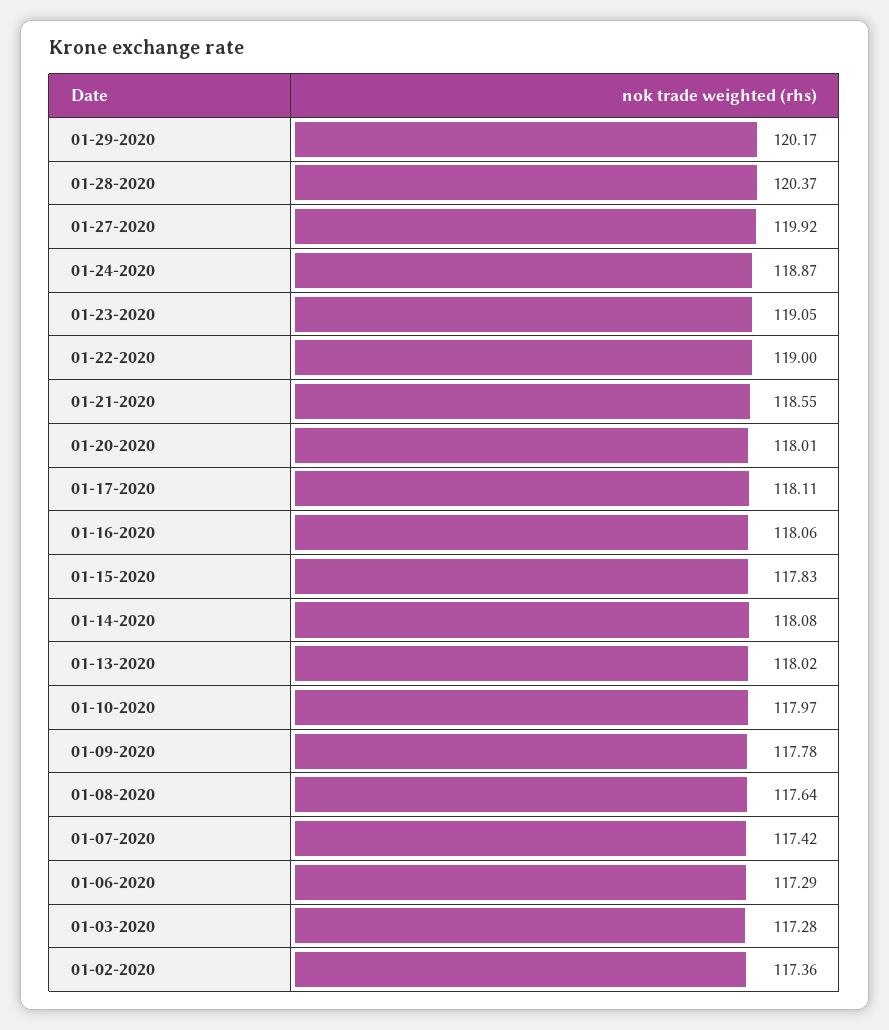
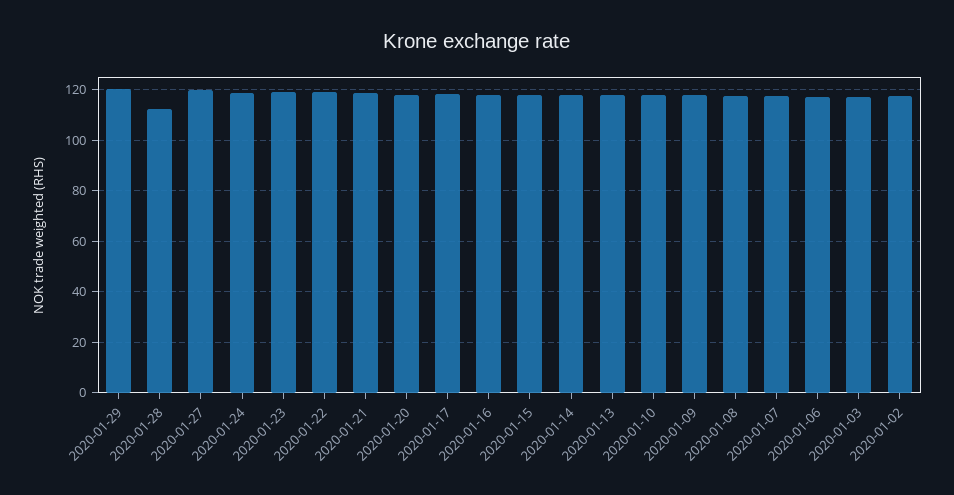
  {
    "01-29-2020": 120.17,
-   "01-28-2020": 120.37,
+   "01-28-2020": 112.5,
    "01-27-2020": 119.92,
    "01-24-2020": 118.87,
    "01-23-2020": 119.05,
    "01-22-2020": 119,
    "01-21-2020": 118.55,
    "01-20-2020": 118.01,
    "01-17-2020": 118.11,
    "01-16-2020": 118.06,
    "01-15-2020": 117.83,
    "01-14-2020": 118.08,
    "01-13-2020": 118.02,
    "01-10-2020": 117.97,
    "01-09-2020": 117.78,
    "01-08-2020": 117.64,
    "01-07-2020": 117.42,
    "01-06-2020": 117.29,
    "01-03-2020": 117.28,
    "01-02-2020": 117.36
  }

